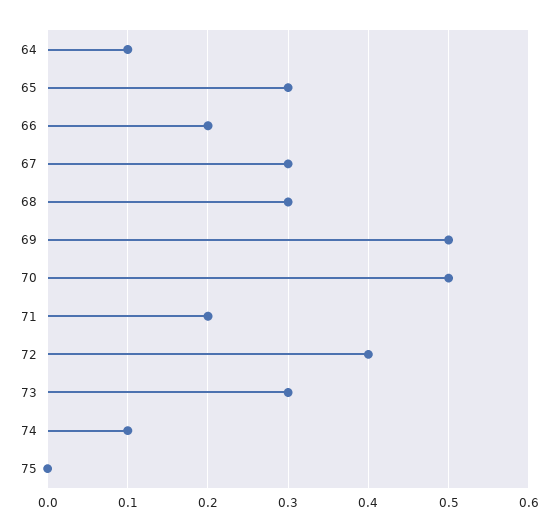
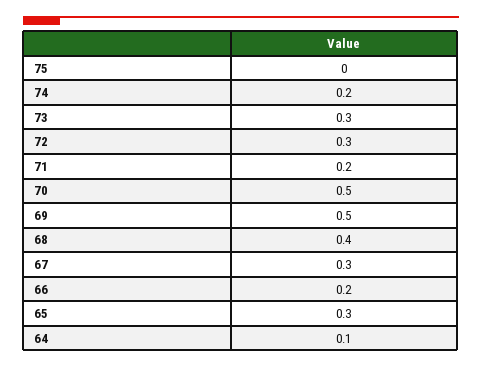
  {
    "64": 0.1,
    "65": 0.3,
    "66": 0.2,
    "67": 0.3,
-   "68": 0.3,
+   "68": 0.4,
    "69": 0.5,
    "70": 0.5,
    "71": 0.2,
-   "72": 0.4,
+   "72": 0.3,
    "73": 0.3,
-   "74": 0.1,
+   "74": 0.2,
    "75": 0
  }

